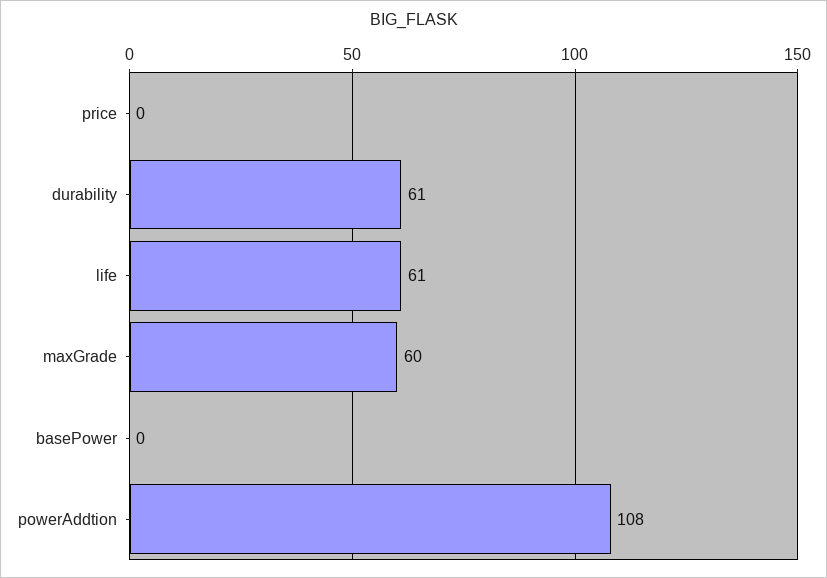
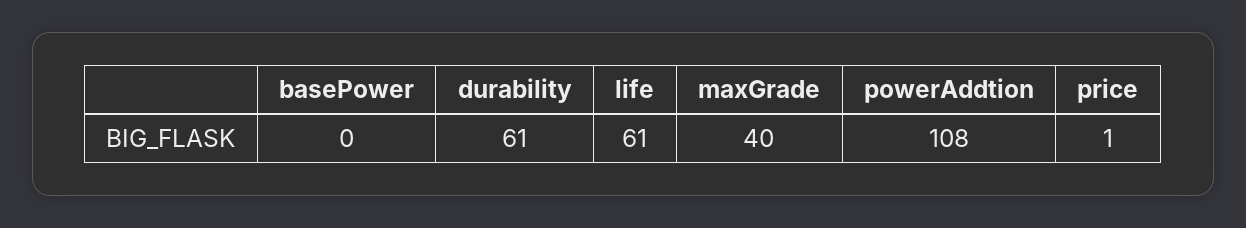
  {
-   "price": 0,
+   "price": 1,
    "durability": 61,
    "life": 61,
-   "maxGrade": 60,
+   "maxGrade": 40,
    "basePower": 0,
    "powerAddtion": 108
  }

